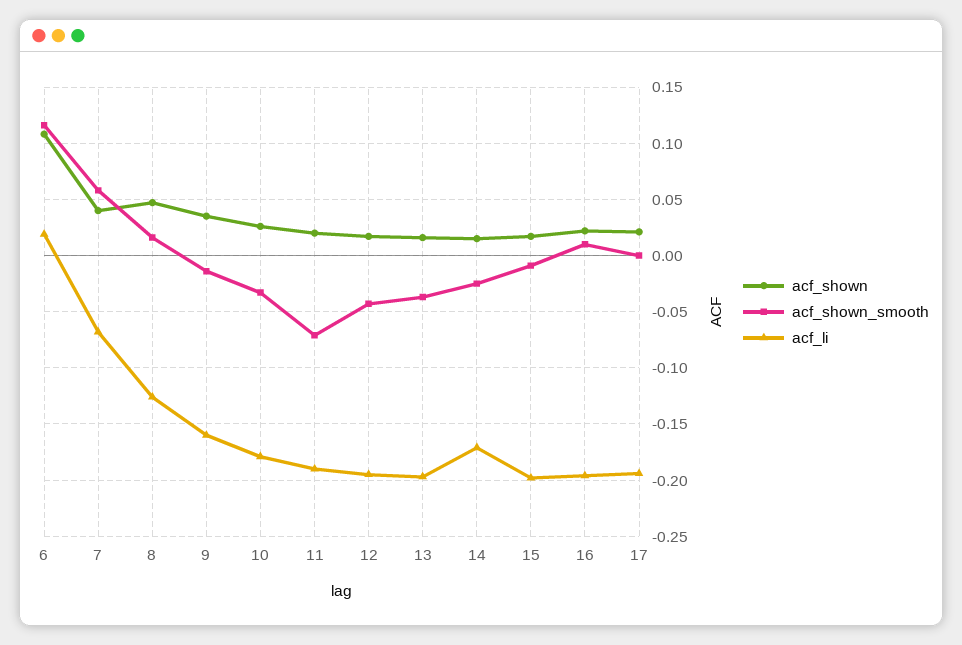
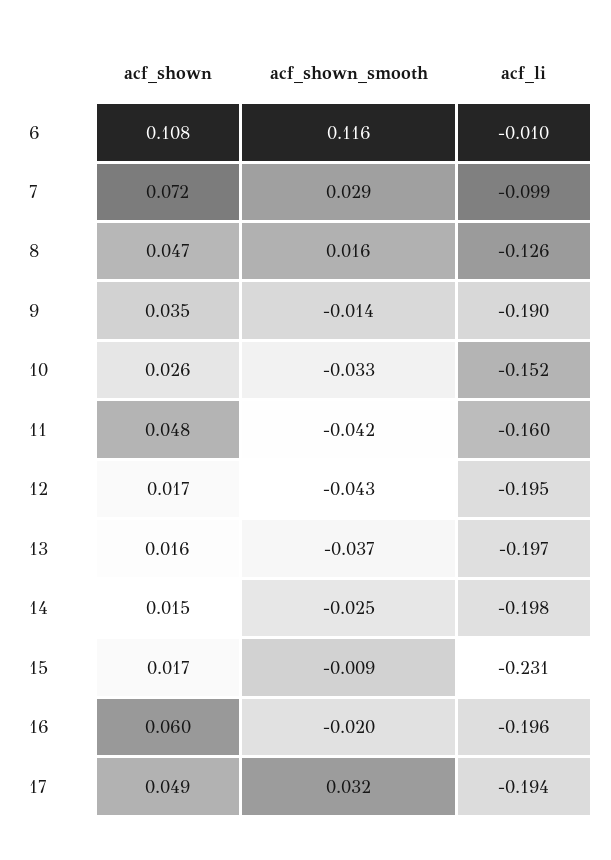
  {
    "acf_shown": {
      "6": 0.108,
-     "7": 0.04,
+     "7": 0.072,
      "8": 0.047,
      "9": 0.035,
      "10": 0.026,
-     "11": 0.02,
+     "11": 0.048,
      "12": 0.017,
      "13": 0.016,
      "14": 0.015,
      "15": 0.017,
-     "16": 0.02,
+     "16": 0.06,
-     "17": 0.02
+     "17": 0.049
    },
    "acf_shown_smooth": {
      "6": 0.116,
-     "7": 0.06,
+     "7": 0.029,
      "8": 0.016,
      "9": -0.014,
      "10": -0.033,
-     "11": -0.07,
+     "11": -0.042,
      "12": -0.043,
      "13": -0.037,
      "14": -0.025,
      "15": -0.009,
-     "16": 0.01,
+     "16": -0.02,
-     "17": 0
+     "17": 0.032
    },
    "acf_li": {
-     "6": 0.02,
+     "6": -0.01,
-     "7": -0.07,
+     "7": -0.099,
      "8": -0.126,
-     "9": -0.16,
+     "9": -0.19,
-     "10": -0.18,
+     "10": -0.152,
-     "11": -0.19,
+     "11": -0.16,
      "12": -0.195,
      "13": -0.197,
-     "14": -0.17,
+     "14": -0.198,
-     "15": -0.2,
+     "15": -0.231,
      "16": -0.196,
      "17": -0.194
    }
  }

